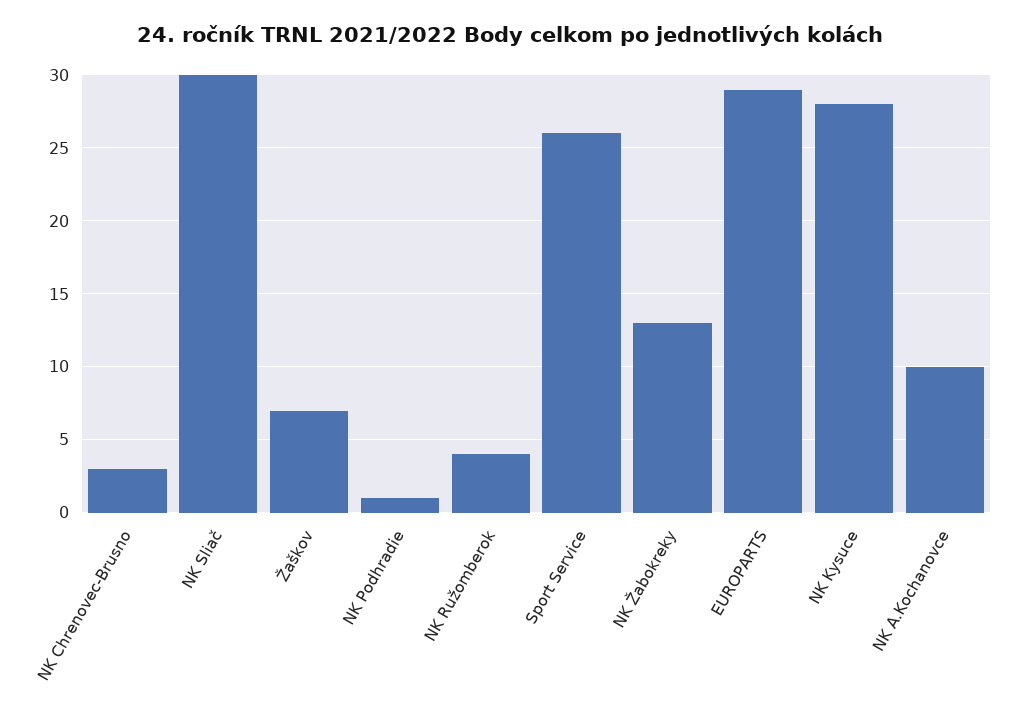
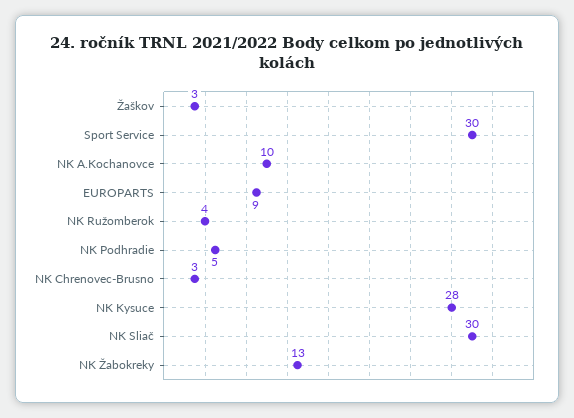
  {
    "NK Chrenovec-Brusno": 3,
    "NK Sliač": 30,
-   "Žaškov": 7,
+   "Žaškov": 3,
-   "NK Podhradie": 1,
+   "NK Podhradie": 5,
    "NK Ružomberok": 4,
-   "Sport Service": 26,
+   "Sport Service": 30,
    "NK Žabokreky": 13,
-   "EUROPARTS": 29,
+   "EUROPARTS": 9,
    "NK Kysuce": 28,
    "NK A.Kochanovce": 10
  }

